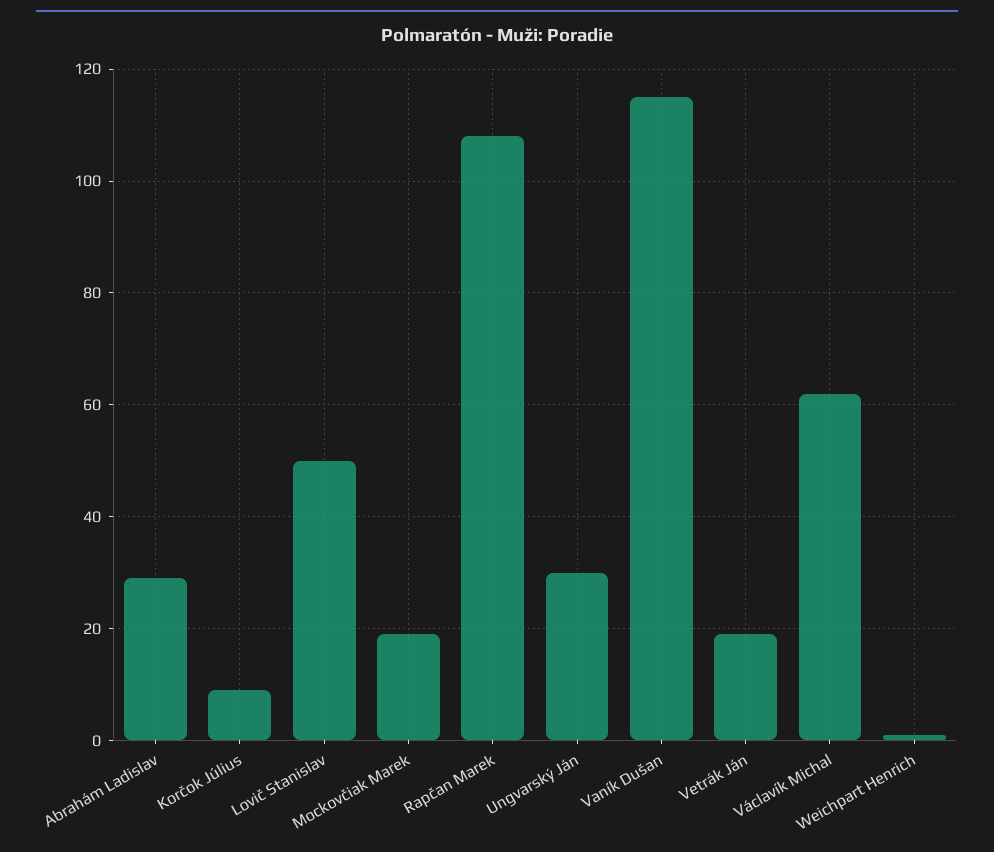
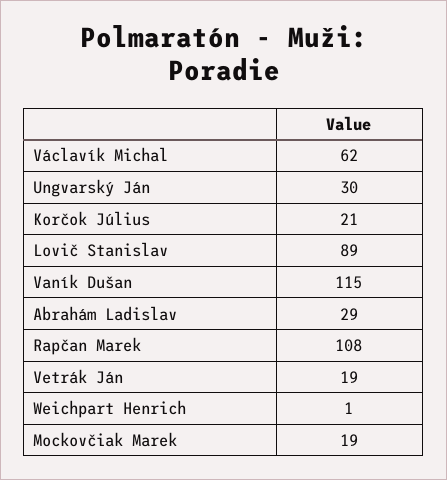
  {
    "Abrahám Ladislav": 29,
-   "Korčok Július": 10,
+   "Korčok Július": 21,
-   "Lovič Stanislav": 50,
+   "Lovič Stanislav": 89,
    "Mockovčiak Marek": 19,
    "Rapčan Marek": 108,
    "Ungvarský Ján": 30,
    "Vaník Dušan": 115,
    "Vetrák Ján": 19,
    "Václavík Michal": 62,
    "Weichpart Henrich": 1
  }

